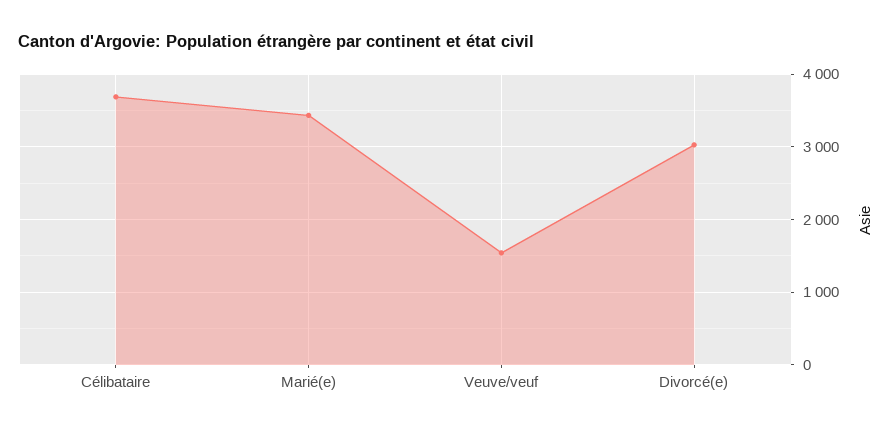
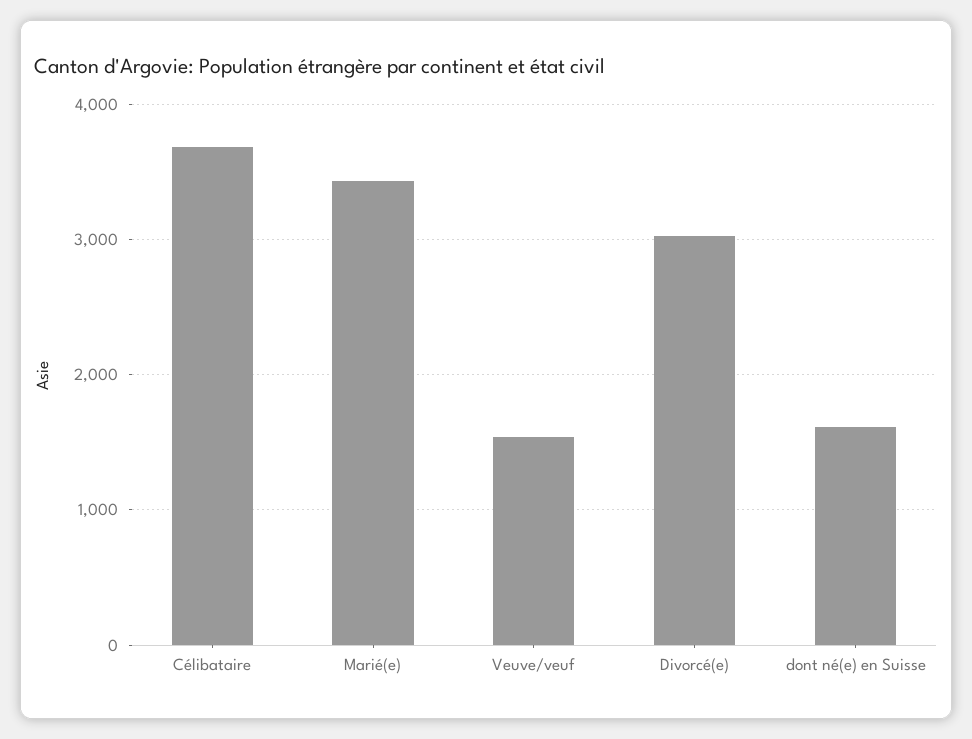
  {
    "Célibataire": 3700,
    "Marié(e)": 3400,
    "Veuve/veuf": 1500,
-   "Divorcé(e)": 3000
+   "Divorcé(e)": 3000,
+   "dont né(e) en Suisse": 1600
  }

